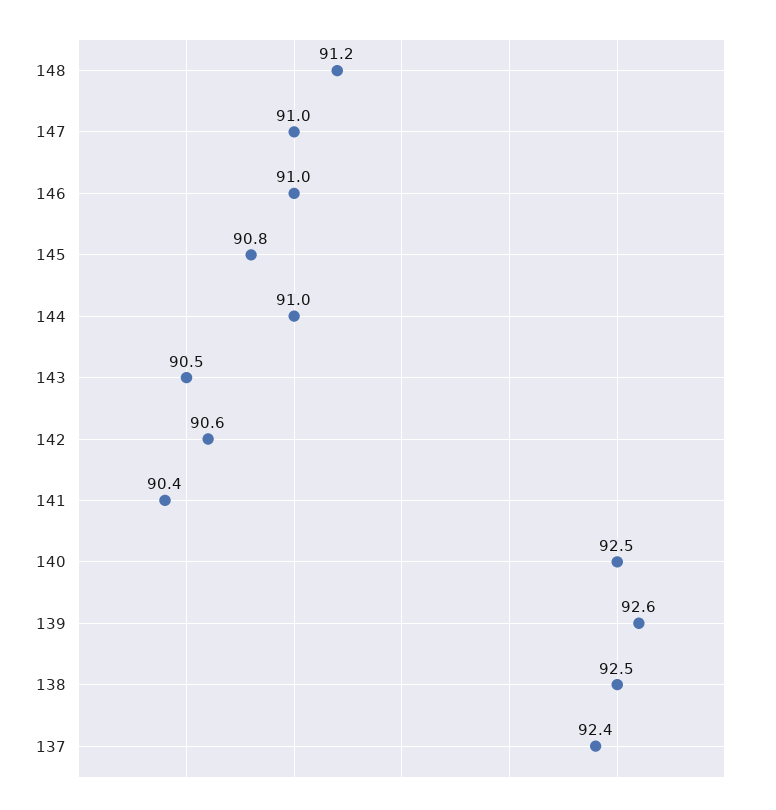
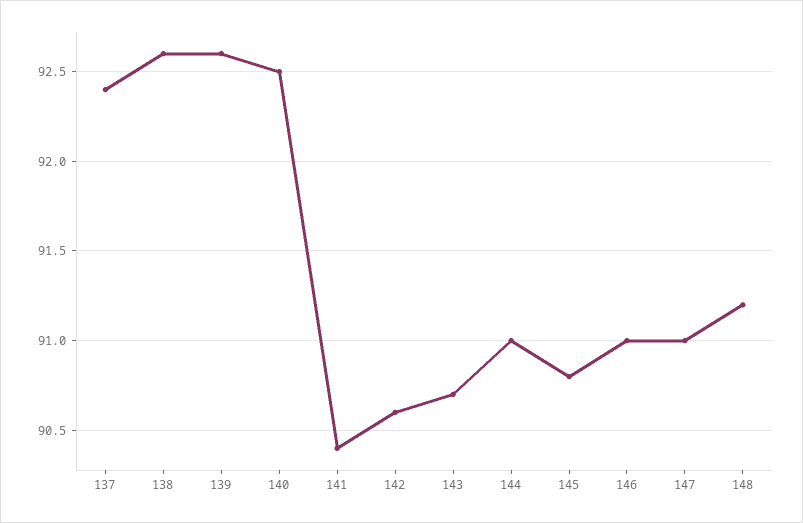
  {
    "148": 91.2,
    "147": 91,
    "146": 91,
    "145": 90.8,
    "144": 91,
-   "143": 90.5,
+   "143": 90.7,
    "142": 90.6,
    "141": 90.4,
    "140": 92.5,
    "139": 92.6,
-   "138": 92.5,
+   "138": 92.6,
    "137": 92.4
  }

